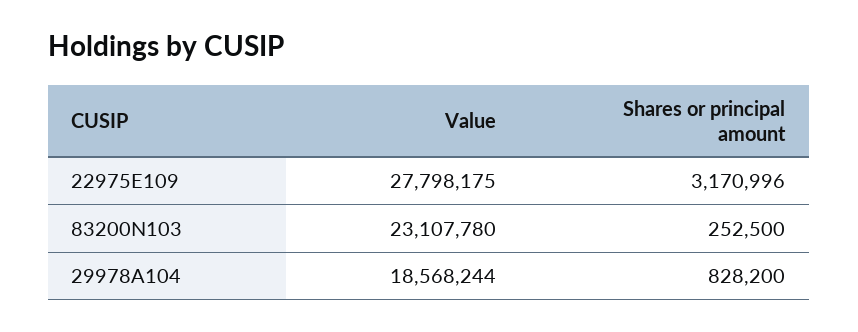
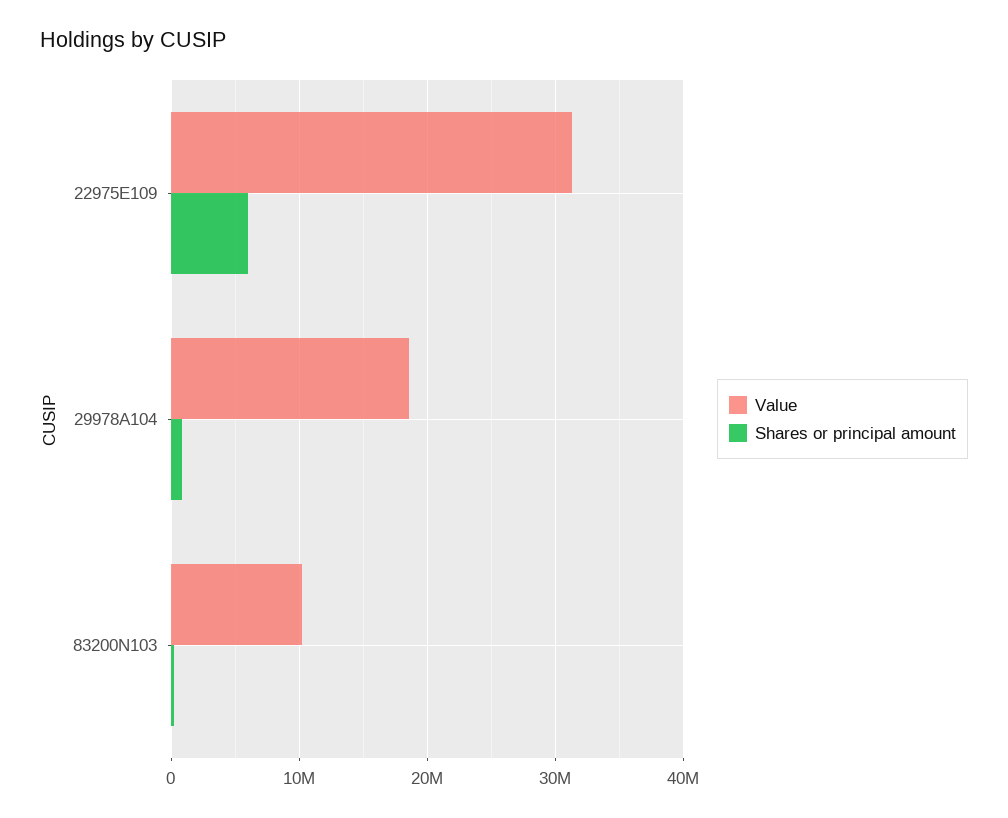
  {
    "Value": {
-     "22975E109": 27798175,
+     "22975E109": 31000000,
-     "83200N103": 23107780,
+     "83200N103": 10000000,
      "29978A104": 18568244
    },
    "Shares or principal amount": {
-     "22975E109": 3170996,
+     "22975E109": 6000000,
      "83200N103": 252500,
      "29978A104": 828200
    }
  }

